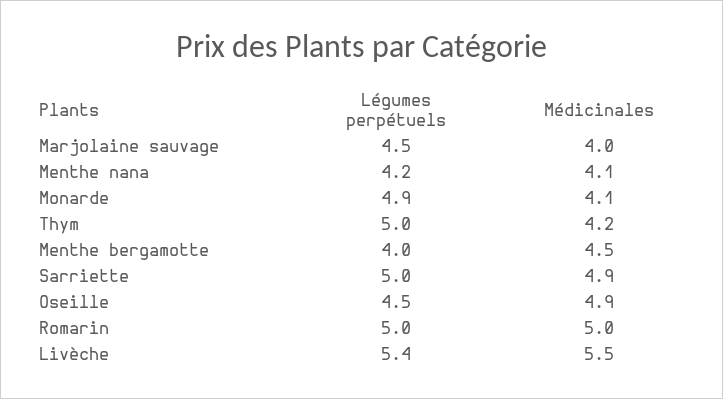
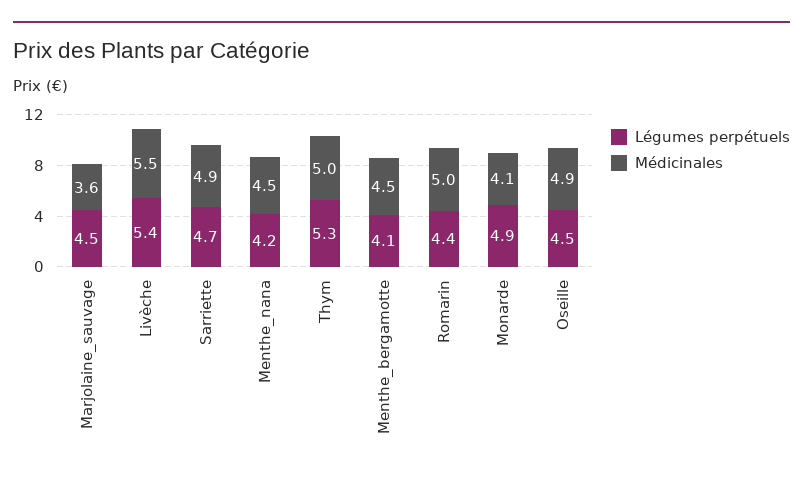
  {
    "Légumes perpétuels": {
      "Marjolaine sauvage": 4.5,
      "Menthe nana": 4.2,
      "Monarde": 4.9,
-     "Thym": 5,
+     "Thym": 5.3,
-     "Menthe bergamotte": 4,
+     "Menthe bergamotte": 4.1,
-     "Sarriette": 5,
+     "Sarriette": 4.7,
      "Oseille": 4.5,
-     "Romarin": 5,
+     "Romarin": 4.4,
      "Livèche": 5.4
    },
    "Médicinales": {
-     "Marjolaine sauvage": 4,
+     "Marjolaine sauvage": 3.6,
-     "Menthe nana": 4.1,
+     "Menthe nana": 4.5,
      "Monarde": 4.1,
-     "Thym": 4.2,
+     "Thym": 5,
      "Menthe bergamotte": 4.5,
      "Sarriette": 4.9,
      "Oseille": 4.9,
      "Romarin": 5,
      "Livèche": 5.5
    }
  }

